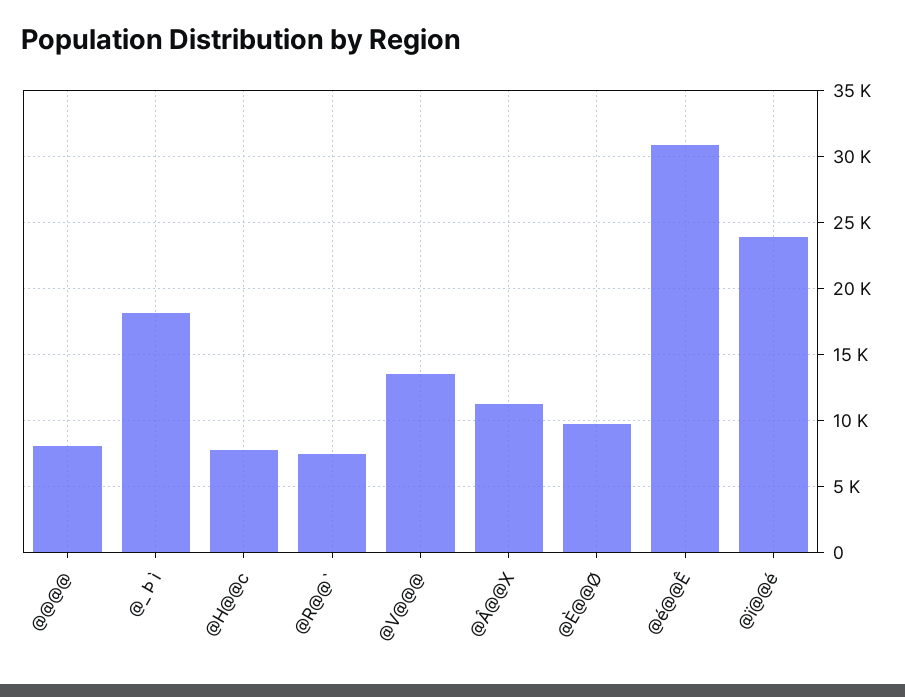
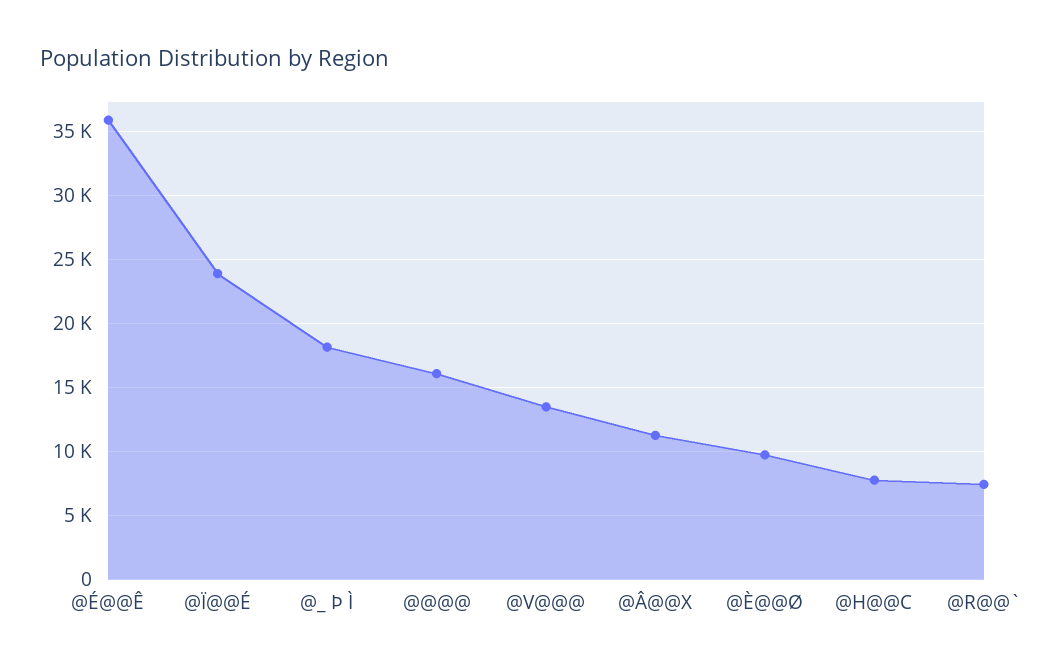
  {
-   "@@@@": 8000,
+   "@@@@": 16000,
    "@_ Þ ì": 18000,
    "@H@@c": 8000,
    "@R@@`": 7500,
    "@V@@@": 13500,
    "@Â@@X": 11500,
    "@È@@Ø": 9500,
-   "@é@@Ê": 31000,
+   "@é@@Ê": 36000,
    "@ï@@é": 24000
  }

